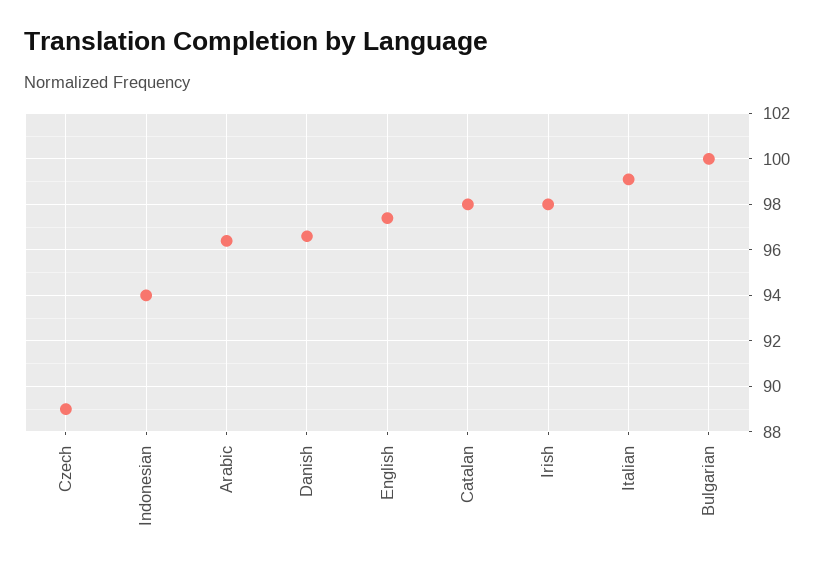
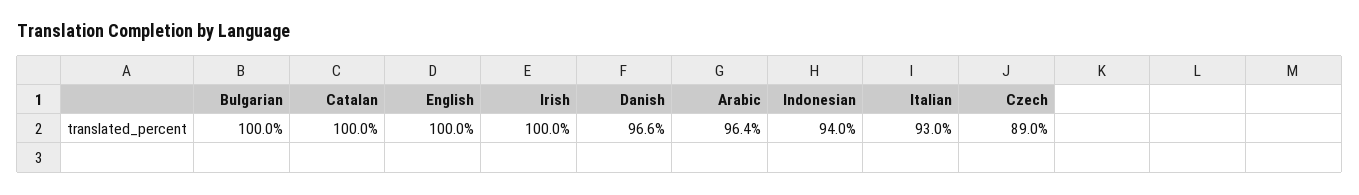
  {
    "Czech": 89,
    "Indonesian": 94,
    "Arabic": 96.4,
    "Danish": 96.6,
-   "English": 97.5,
+   "English": 100,
-   "Catalan": 98,
+   "Catalan": 100,
-   "Irish": 98,
+   "Irish": 100,
-   "Italian": 99,
+   "Italian": 93,
    "Bulgarian": 100
  }

